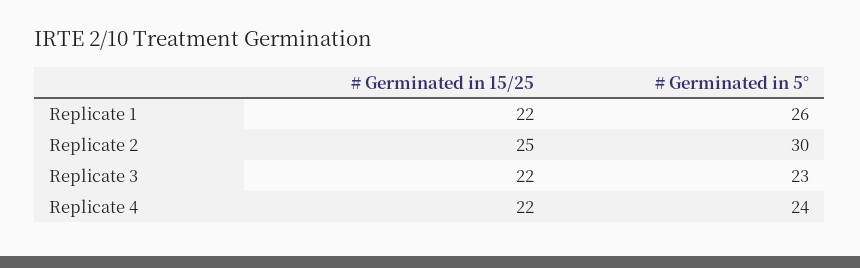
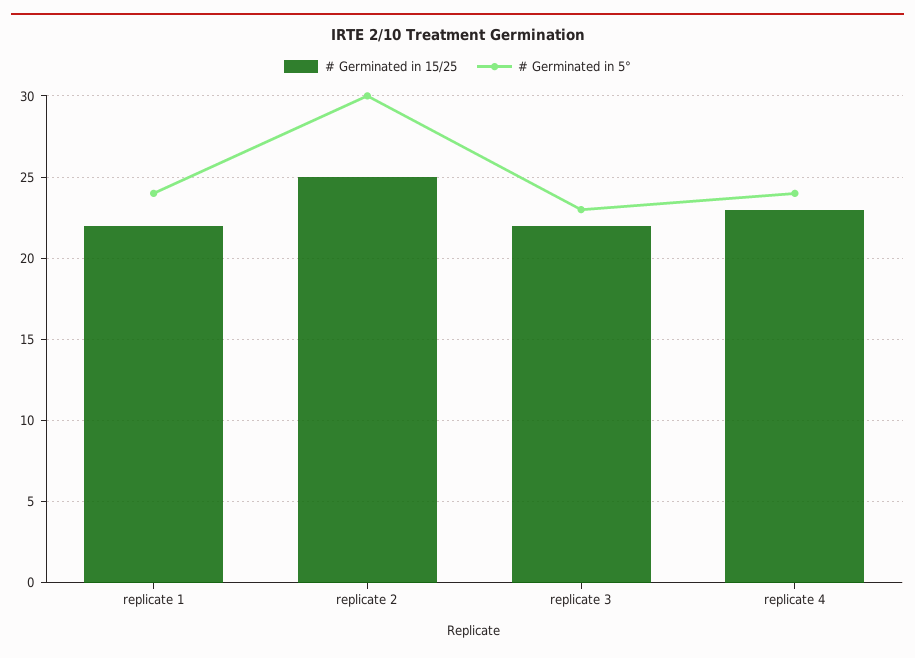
  {
    "# Germinated in 15/25": {
      "Replicate 1": 22,
      "Replicate 2": 25,
      "Replicate 3": 22,
-     "Replicate 4": 22
+     "Replicate 4": 23
    },
    "# Germinated in 5°": {
-     "Replicate 1": 26,
+     "Replicate 1": 24,
      "Replicate 2": 30,
      "Replicate 3": 23,
      "Replicate 4": 24
    }
  }

